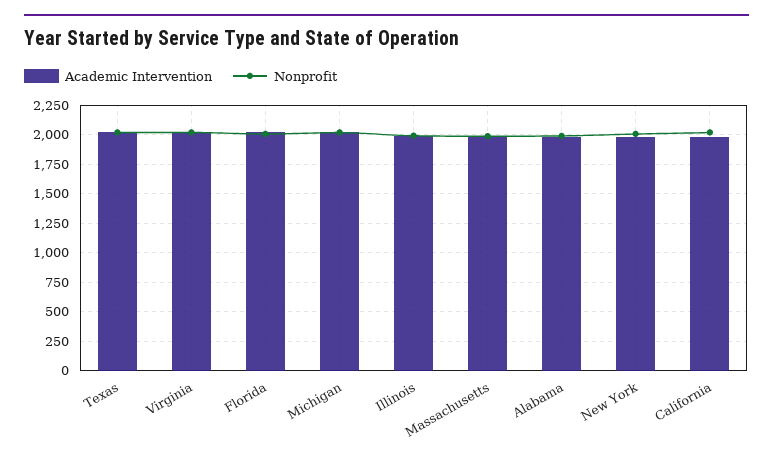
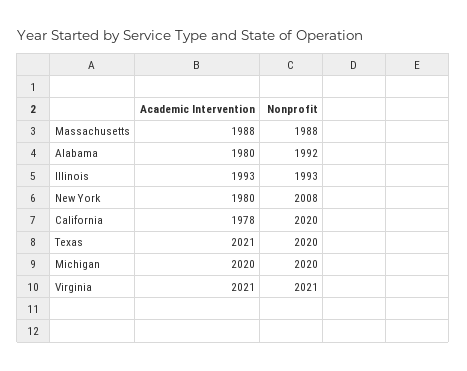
  {
    "Academic Intervention": {
      "Texas": 2021,
      "Virginia": 2021,
-     "Florida": 2000,
      "Michigan": 2020,
      "Illinois": 1993,
      "Massachusetts": 1988,
      "Alabama": 1980,
      "New York": 1980,
      "California": 1978
    },
    "Nonprofit": {
      "Texas": 2020,
      "Virginia": 2021,
-     "Florida": 2000,
      "Michigan": 2020,
      "Illinois": 1993,
      "Massachusetts": 1988,
      "Alabama": 1992,
      "New York": 2008,
      "California": 2020
    }
  }

